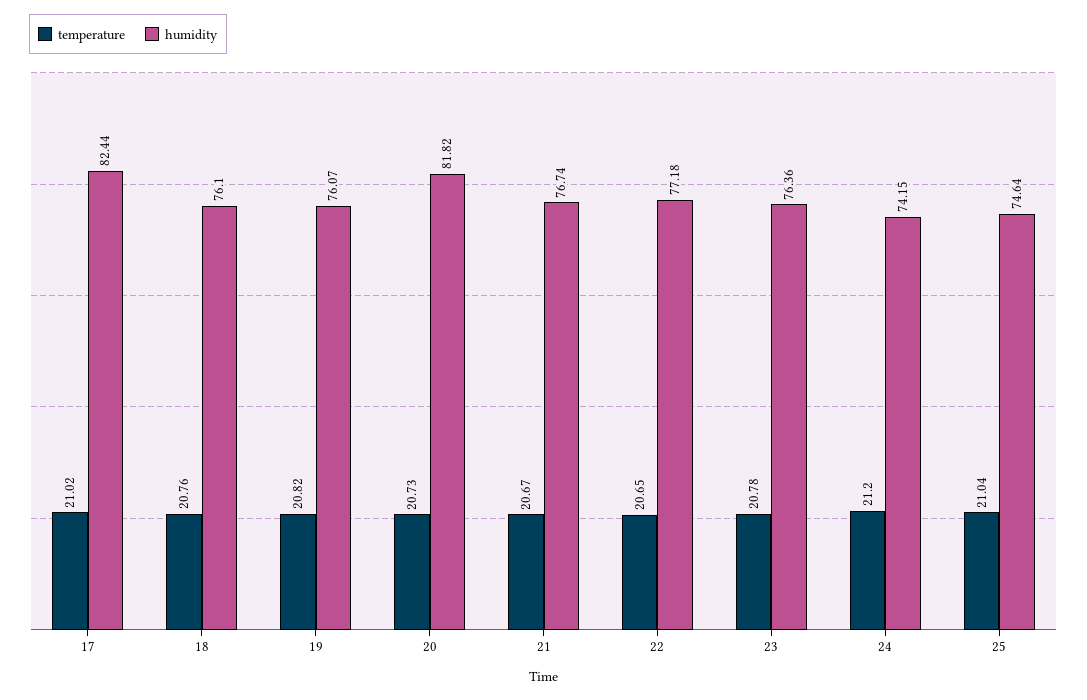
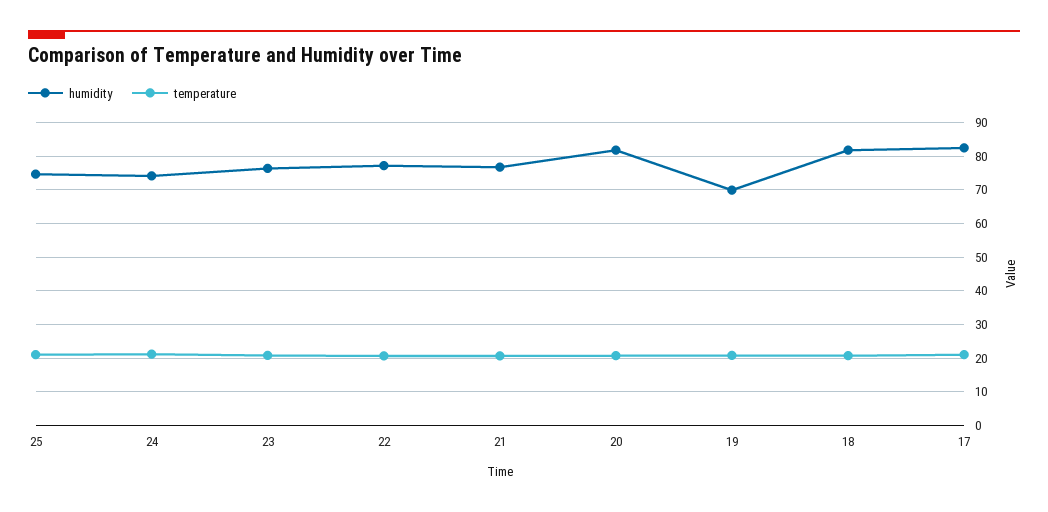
  {
    "temperature": {
      "17": 21.02,
      "18": 20.76,
      "19": 20.82,
      "20": 20.73,
      "21": 20.67,
      "22": 20.65,
      "23": 20.78,
      "24": 21.2,
      "25": 21.04
    },
    "humidity": {
      "17": 82.44,
-     "18": 76.1,
+     "18": 82,
-     "19": 76.07,
+     "19": 70,
      "20": 81.82,
      "21": 76.74,
      "22": 77.18,
      "23": 76.36,
      "24": 74.15,
      "25": 74.64
    }
  }

